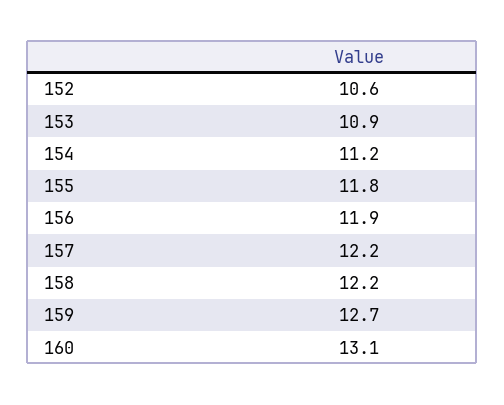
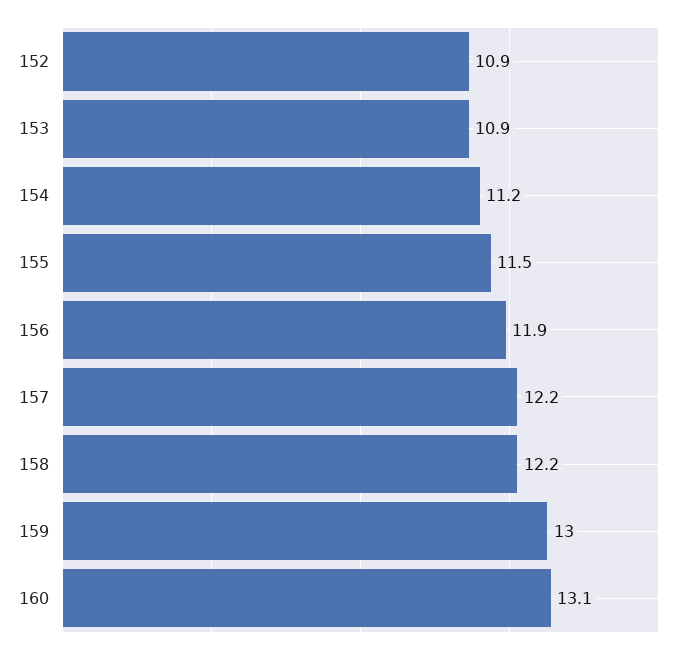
  {
-   "152": 10.6,
+   "152": 10.9,
    "153": 10.9,
    "154": 11.2,
-   "155": 11.8,
+   "155": 11.5,
    "156": 11.9,
    "157": 12.2,
    "158": 12.2,
-   "159": 12.7,
+   "159": 13,
    "160": 13.1
  }

